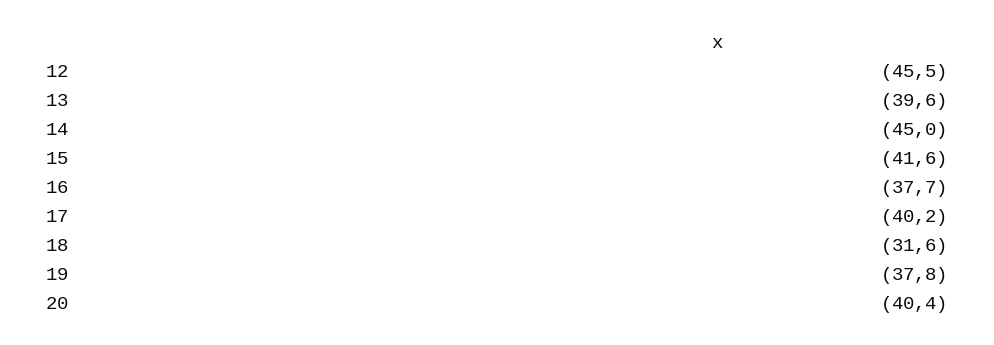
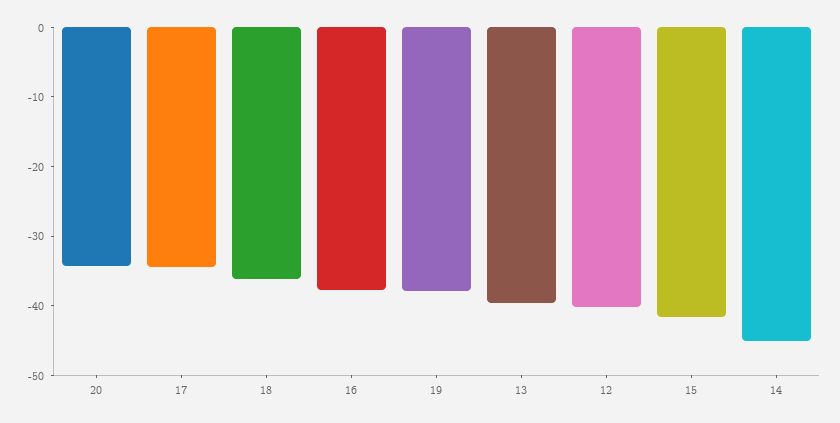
  {
-   "12": -45.5,
+   "12": -40,
    "13": -39.6,
    "14": -45,
    "15": -41.6,
    "16": -37.7,
-   "17": -40.2,
+   "17": -34,
-   "18": -31.6,
+   "18": -36,
    "19": -37.8,
-   "20": -40.4
+   "20": -34
  }

